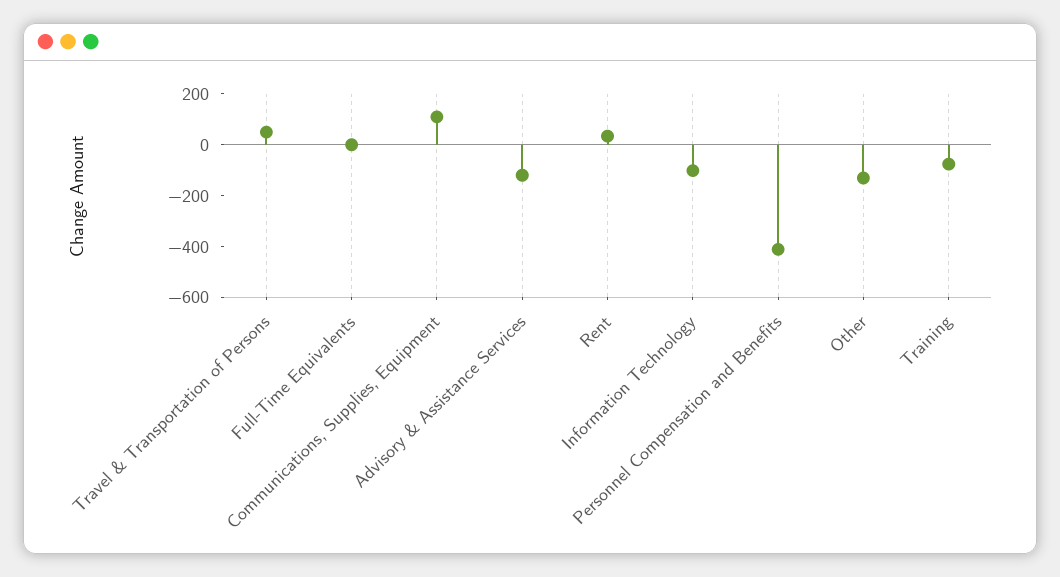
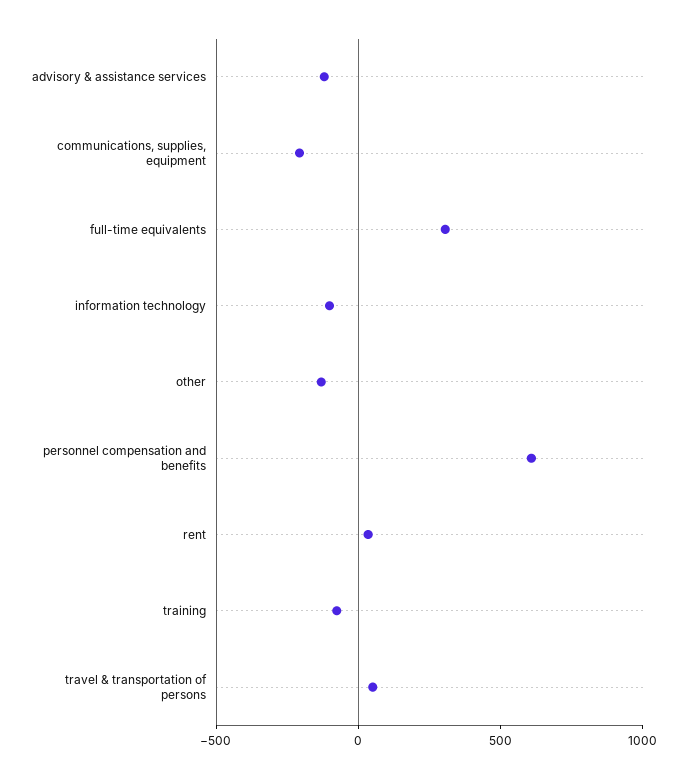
  {
    "Travel & Transportation of Persons": 50,
-   "Full-Time Equivalents": 0,
+   "Full-Time Equivalents": 300,
-   "Communications, Supplies, Equipment": 100,
+   "Communications, Supplies, Equipment": -200,
    "Advisory & Assistance Services": -100,
    "Rent": 50,
    "Information Technology": -100,
-   "Personnel Compensation and Benefits": -400,
+   "Personnel Compensation and Benefits": 600,
    "Other": -150,
    "Training": -100
  }

